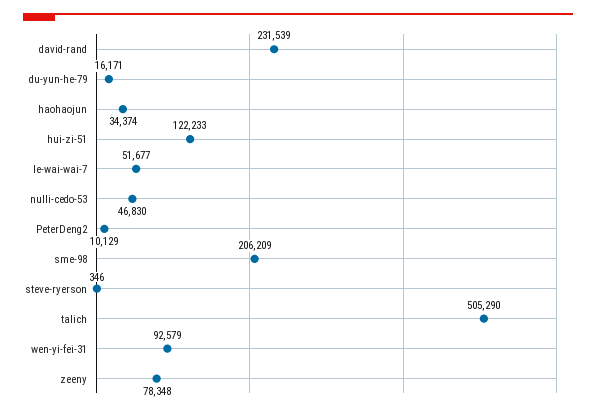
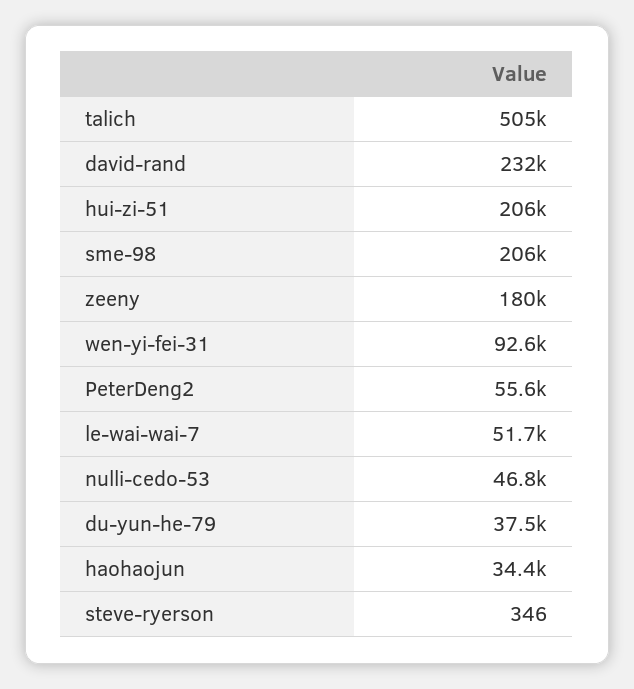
  {
    "david-rand": 231539,
-   "du-yun-he-79": 16171,
+   "du-yun-he-79": 37500,
    "haohaojun": 34374,
-   "hui-zi-51": 122233,
+   "hui-zi-51": 206000,
    "le-wai-wai-7": 51677,
    "nulli-cedo-53": 46830,
-   "PeterDeng2": 10129,
+   "PeterDeng2": 55600,
    "sme-98": 206209,
    "steve-ryerson": 346,
    "talich": 505290,
    "wen-yi-fei-31": 92579,
-   "zeeny": 78348
+   "zeeny": 180000
  }

